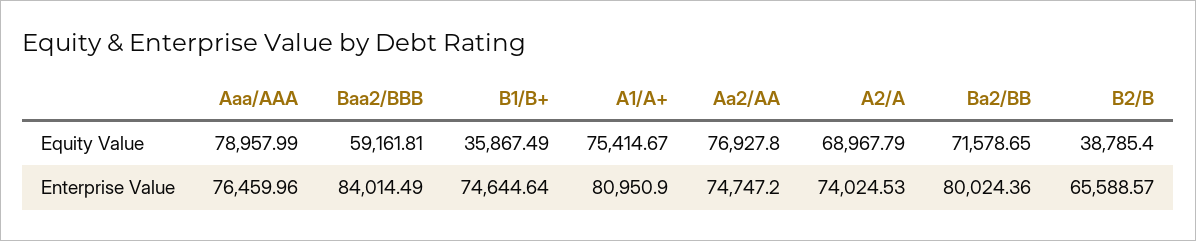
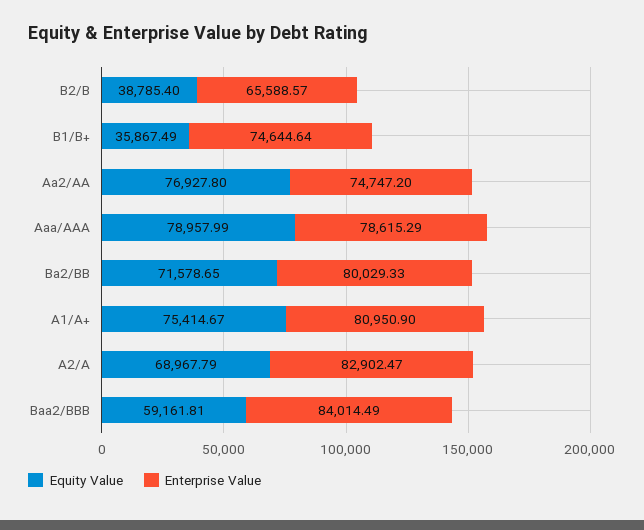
  {
    "Equity Value": {
      "Aaa/AAA": 78957.99,
      "Baa2/BBB": 59161.81,
      "B1/B+": 35867.49,
      "A1/A+": 75414.67,
      "Aa2/AA": 76927.8,
      "A2/A": 68967.79,
      "Ba2/BB": 71578.65,
      "B2/B": 38785.4
    },
    "Enterprise Value": {
-     "Aaa/AAA": 76459.96,
+     "Aaa/AAA": 78615.29,
      "Baa2/BBB": 84014.49,
      "B1/B+": 74644.64,
      "A1/A+": 80950.9,
      "Aa2/AA": 74747.2,
-     "A2/A": 74024.53,
+     "A2/A": 82902.47,
-     "Ba2/BB": 80024.36,
+     "Ba2/BB": 80029.33,
      "B2/B": 65588.57
    }
  }

